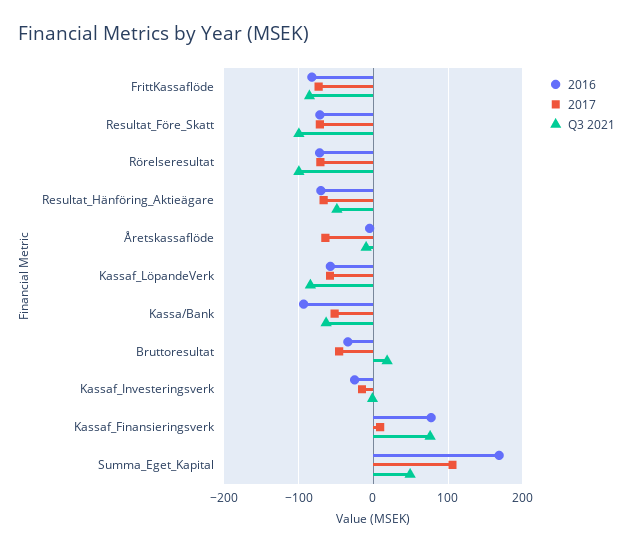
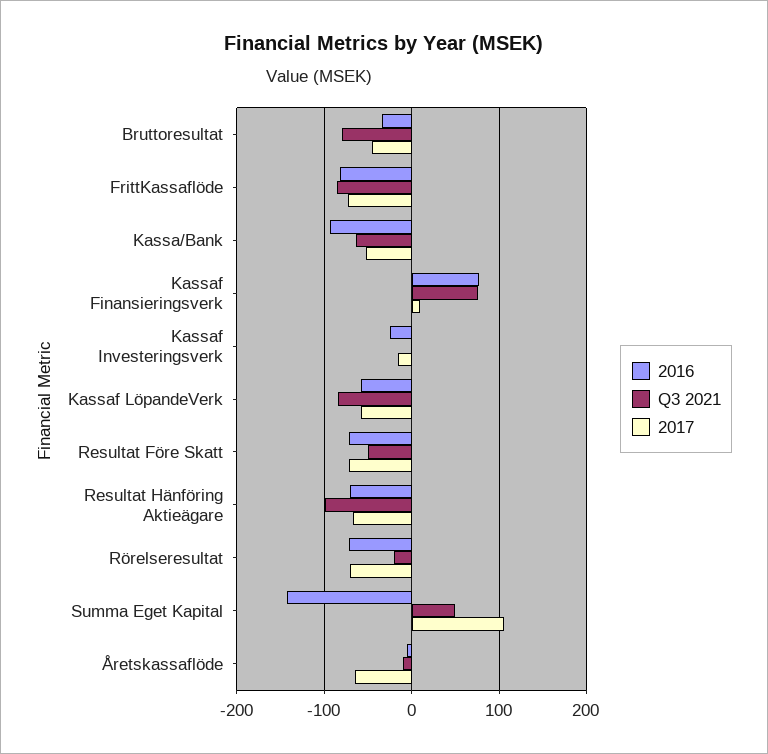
  {
    "2016": {
      "FrittKassaflöde": -80,
      "Resultat_Före_Skatt": -70,
      "Rörelseresultat": -70,
      "Resultat_Hänföring_Aktieägare": -70,
      "Åretskassaflöde": -10,
      "Kassaf_LöpandeVerk": -60,
      "Kassa/Bank": -90,
      "Bruttoresultat": -30,
      "Kassaf_Investeringsverk": -30,
      "Kassaf_Finansieringsverk": 80,
-     "Summa_Eget_Kapital": 170
+     "Summa_Eget_Kapital": -140
    },
    "2017": {
      "FrittKassaflöde": -70,
      "Resultat_Före_Skatt": -70,
      "Rörelseresultat": -70,
      "Resultat_Hänföring_Aktieägare": -70,
      "Åretskassaflöde": -60,
      "Kassaf_LöpandeVerk": -60,
      "Kassa/Bank": -50,
      "Bruttoresultat": -50,
      "Kassaf_Investeringsverk": -20,
      "Kassaf_Finansieringsverk": 10,
      "Summa_Eget_Kapital": 110
    },
    "Q3 2021": {
      "FrittKassaflöde": -90,
-     "Resultat_Före_Skatt": -100,
+     "Resultat_Före_Skatt": -50,
-     "Rörelseresultat": -100,
+     "Rörelseresultat": -20,
-     "Resultat_Hänföring_Aktieägare": -50,
+     "Resultat_Hänföring_Aktieägare": -100,
      "Åretskassaflöde": -10,
      "Kassaf_LöpandeVerk": -80,
      "Kassa/Bank": -60,
-     "Bruttoresultat": 20,
+     "Bruttoresultat": -80,
      "Kassaf_Investeringsverk": 0,
      "Kassaf_Finansieringsverk": 80,
      "Summa_Eget_Kapital": 50
    }
  }

